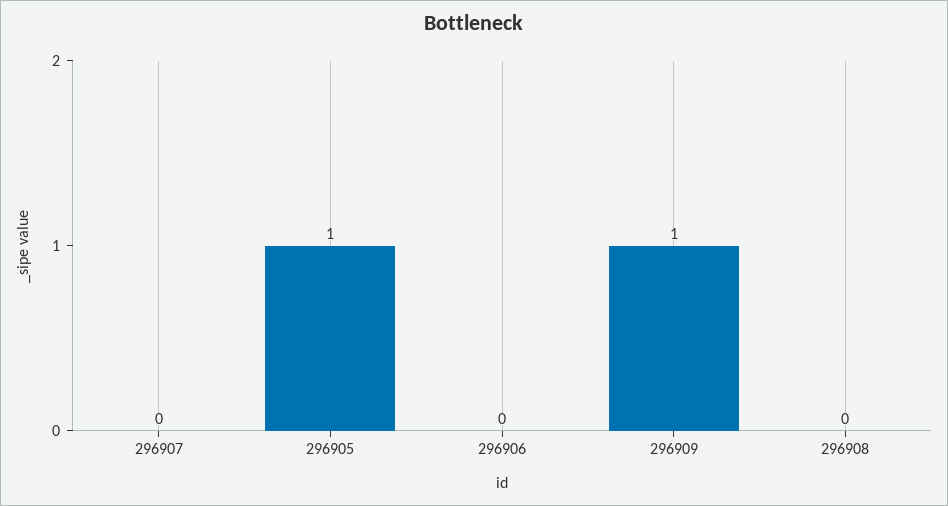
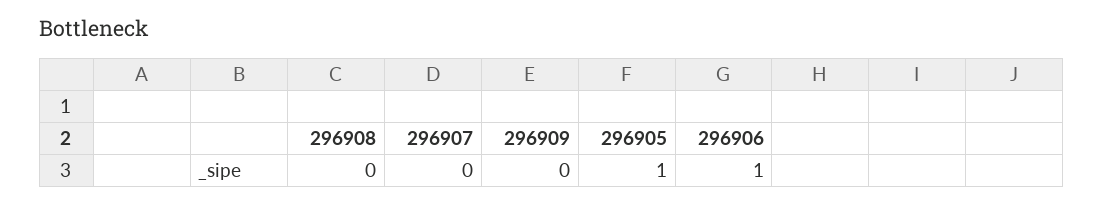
  {
    "296907": 0,
    "296905": 1,
-   "296906": 0,
+   "296906": 1,
-   "296909": 1,
+   "296909": 0,
    "296908": 0
  }

